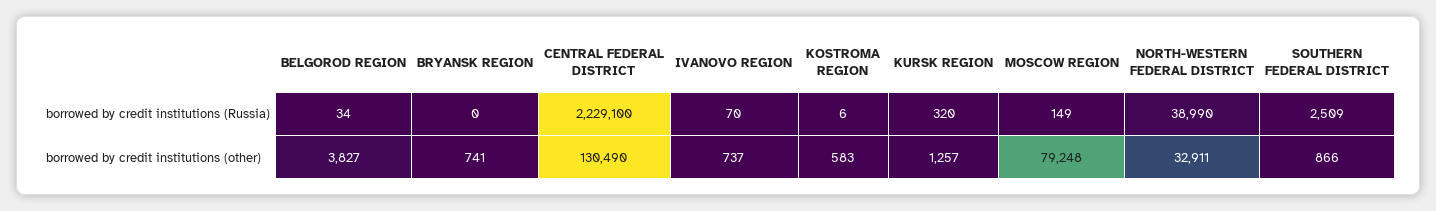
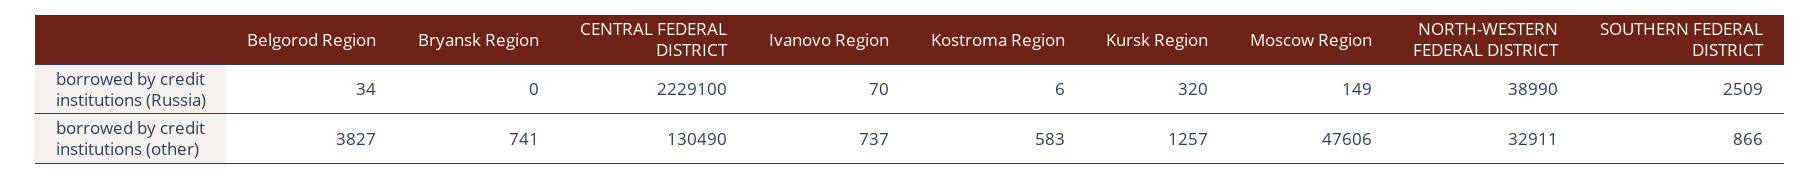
  {
    "BELGOROD REGION": {
      "borrowed by credit institutions (Russia)": 34,
      "borrowed by credit institutions (other)": 3827
    },
    "BRYANSK REGION": {
      "borrowed by credit institutions (Russia)": 0,
      "borrowed by credit institutions (other)": 741
    },
    "CENTRAL FEDERAL DISTRICT": {
      "borrowed by credit institutions (Russia)": 2229100,
      "borrowed by credit institutions (other)": 130490
    },
    "IVANOVO REGION": {
      "borrowed by credit institutions (Russia)": 70,
      "borrowed by credit institutions (other)": 737
    },
    "KOSTROMA REGION": {
      "borrowed by credit institutions (Russia)": 6,
      "borrowed by credit institutions (other)": 583
    },
    "KURSK REGION": {
      "borrowed by credit institutions (Russia)": 320,
      "borrowed by credit institutions (other)": 1257
    },
    "MOSCOW REGION": {
      "borrowed by credit institutions (Russia)": 149,
-     "borrowed by credit institutions (other)": 79248
+     "borrowed by credit institutions (other)": 47606
    },
    "NORTH-WESTERN FEDERAL DISTRICT": {
      "borrowed by credit institutions (Russia)": 38990,
      "borrowed by credit institutions (other)": 32911
    },
    "SOUTHERN FEDERAL DISTRICT": {
      "borrowed by credit institutions (Russia)": 2509,
      "borrowed by credit institutions (other)": 866
    }
  }

